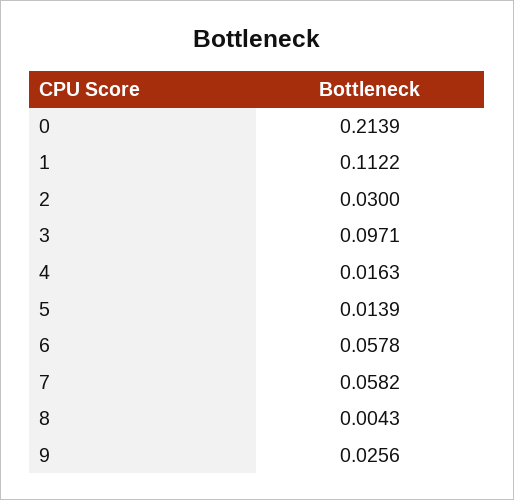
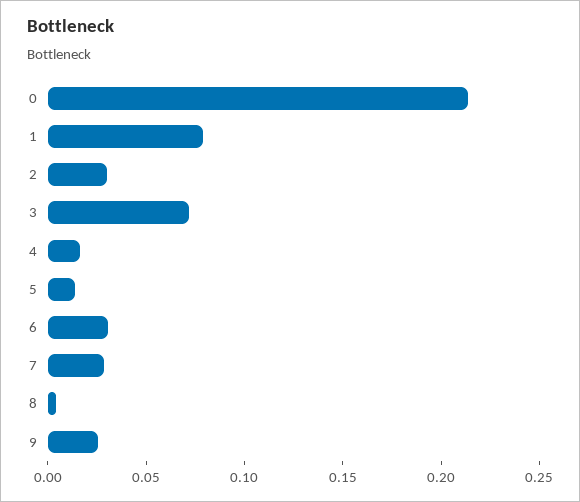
  {
    "0": 0.2139,
-   "1": 0.1122,
+   "1": 0.08,
    "2": 0.03,
-   "3": 0.0971,
+   "3": 0.07,
    "4": 0.0163,
    "5": 0.0139,
-   "6": 0.0578,
+   "6": 0.03,
-   "7": 0.0582,
+   "7": 0.03,
    "8": 0.0043,
    "9": 0.0256
  }

